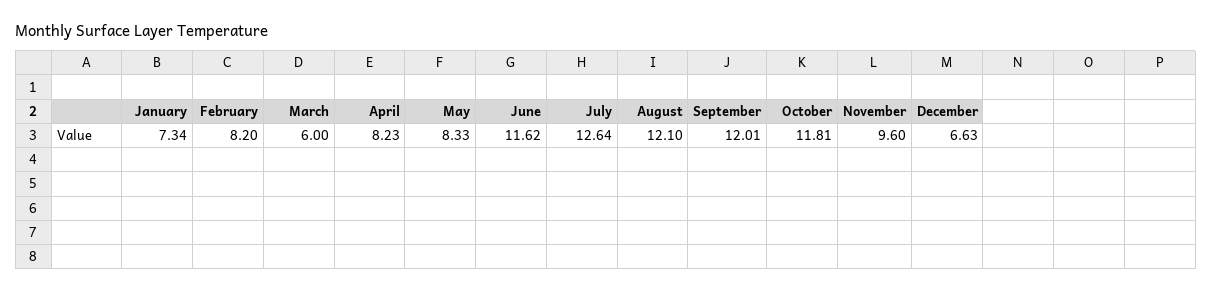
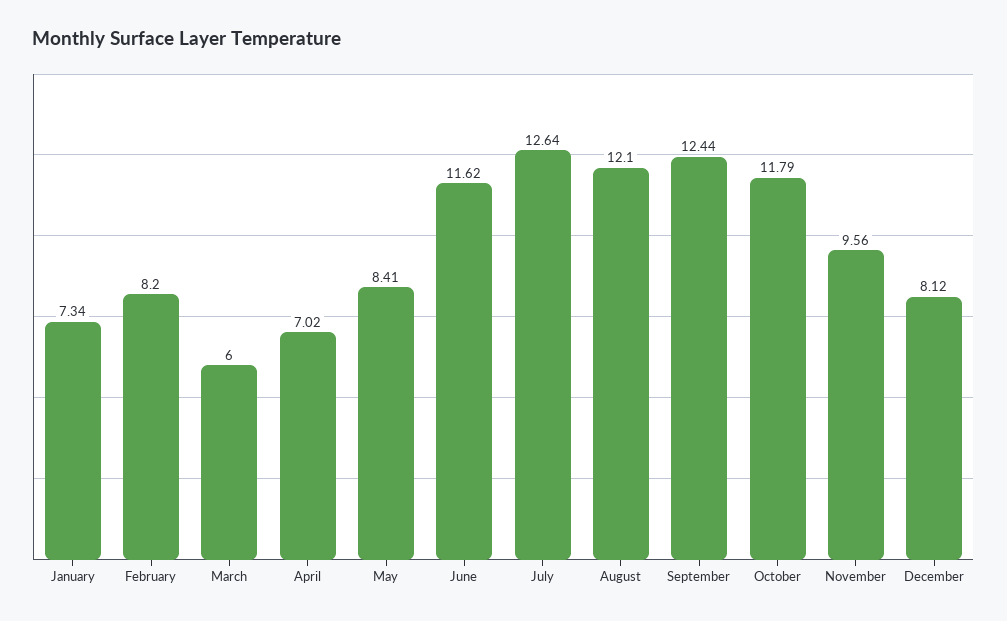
  {
    "January": 7.34,
    "February": 8.2,
    "March": 6,
-   "April": 8.23,
+   "April": 7.02,
-   "May": 8.33,
+   "May": 8.41,
    "June": 11.62,
    "July": 12.64,
    "August": 12.1,
-   "September": 12.01,
+   "September": 12.44,
-   "October": 11.81,
+   "October": 11.79,
-   "November": 9.6,
+   "November": 9.56,
-   "December": 6.63
+   "December": 8.12
  }

